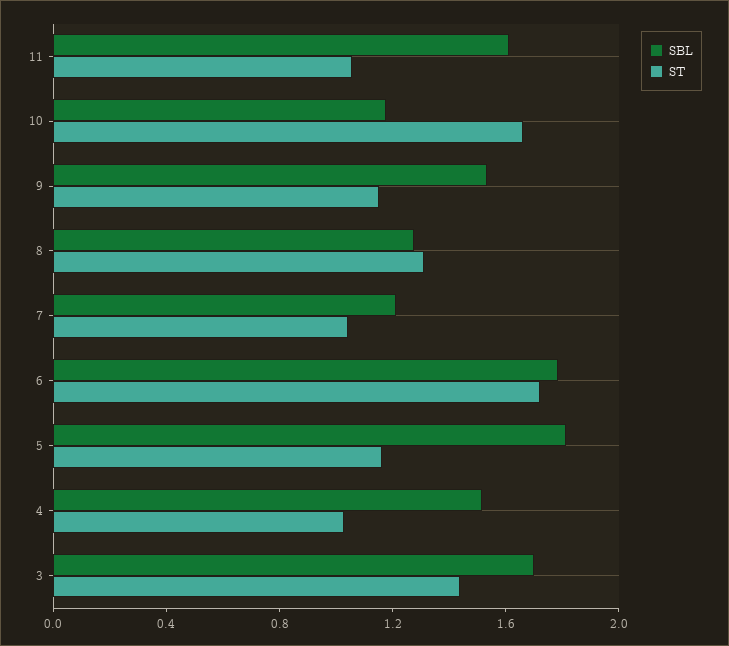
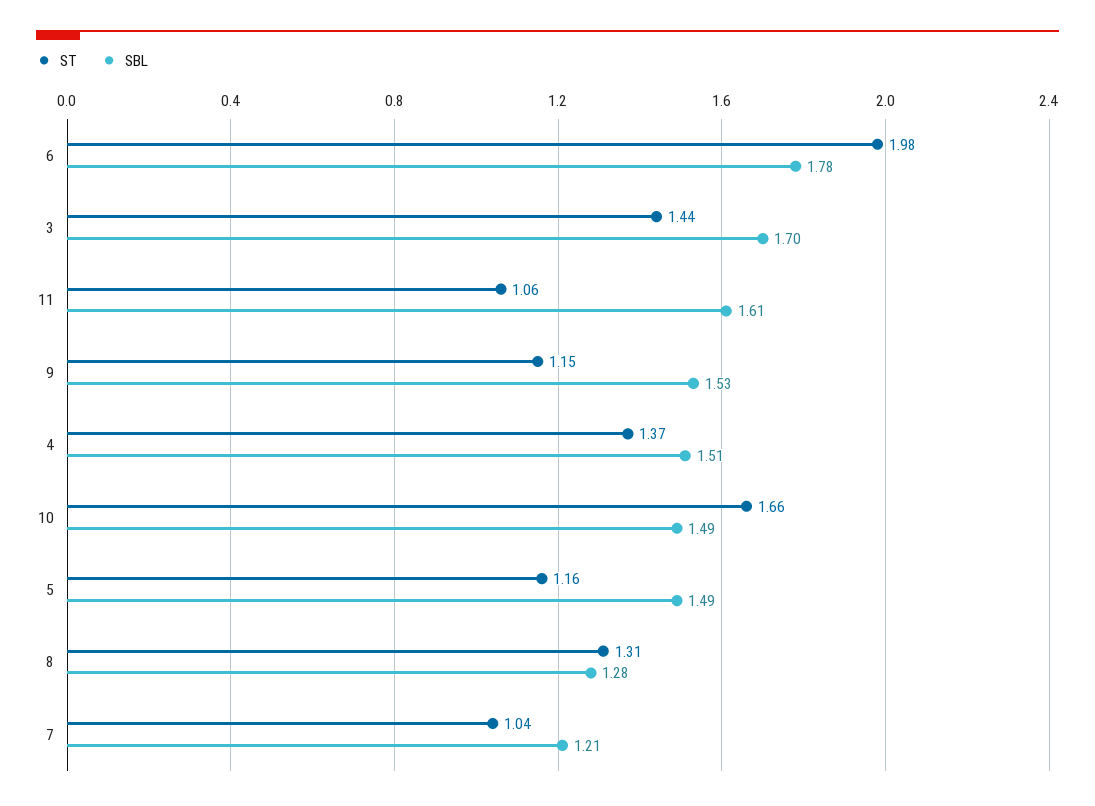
  {
    "SBL": {
      "11": 1.61,
-     "10": 1.2,
+     "10": 1.49,
      "9": 1.53,
      "8": 1.28,
      "7": 1.21,
      "6": 1.78,
-     "5": 1.8,
+     "5": 1.49,
      "4": 1.51,
      "3": 1.7
    },
    "ST": {
      "11": 1.06,
      "10": 1.66,
      "9": 1.15,
      "8": 1.31,
      "7": 1.04,
-     "6": 1.7,
+     "6": 1.98,
      "5": 1.16,
-     "4": 1,
+     "4": 1.37,
      "3": 1.44
    }
  }

